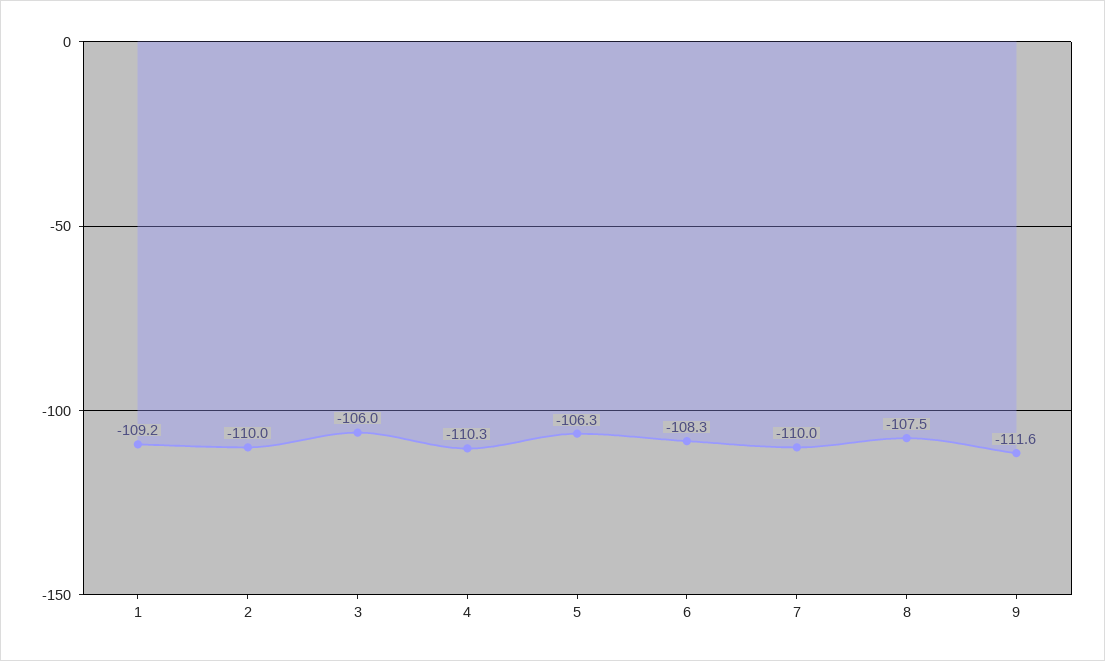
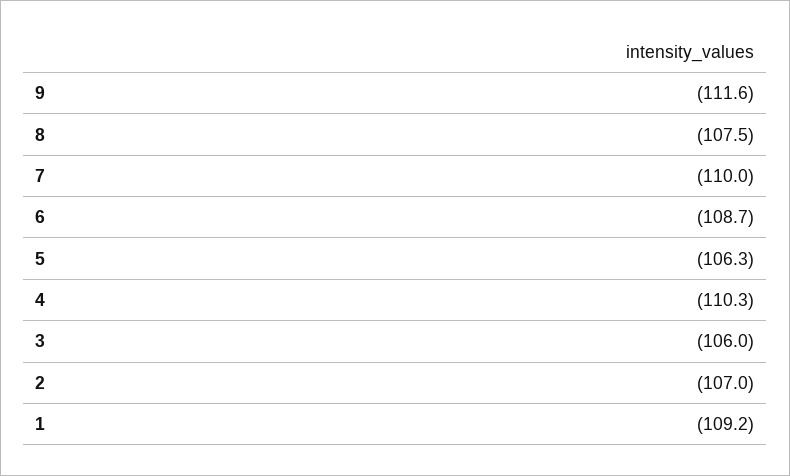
  {
    "1": -109.2,
-   "2": -110,
+   "2": -107,
    "3": -106,
    "4": -110.3,
    "5": -106.3,
-   "6": -108.3,
+   "6": -108.7,
    "7": -110,
    "8": -107.5,
    "9": -111.6
  }

